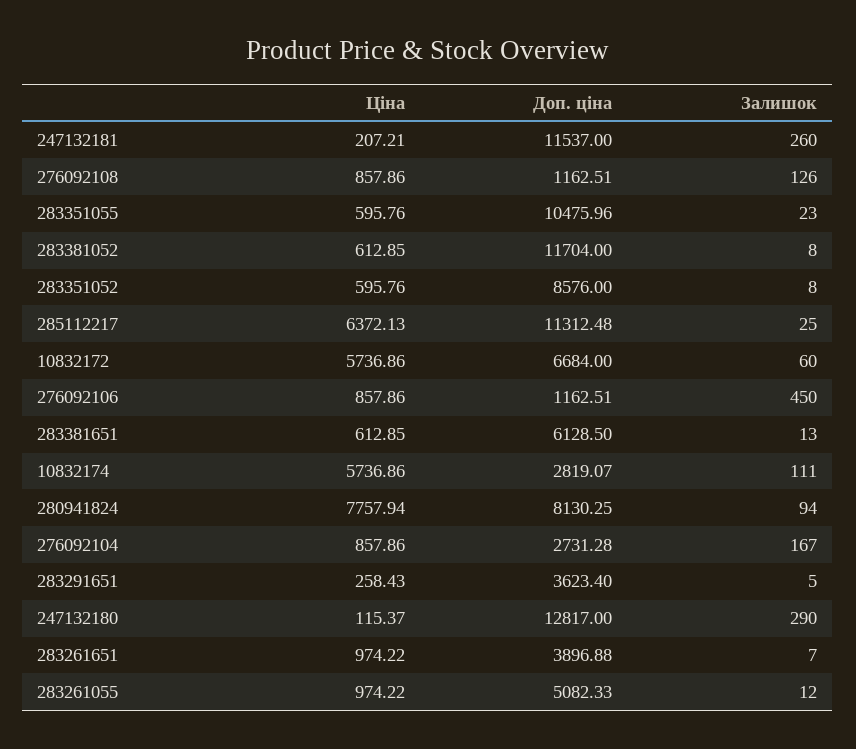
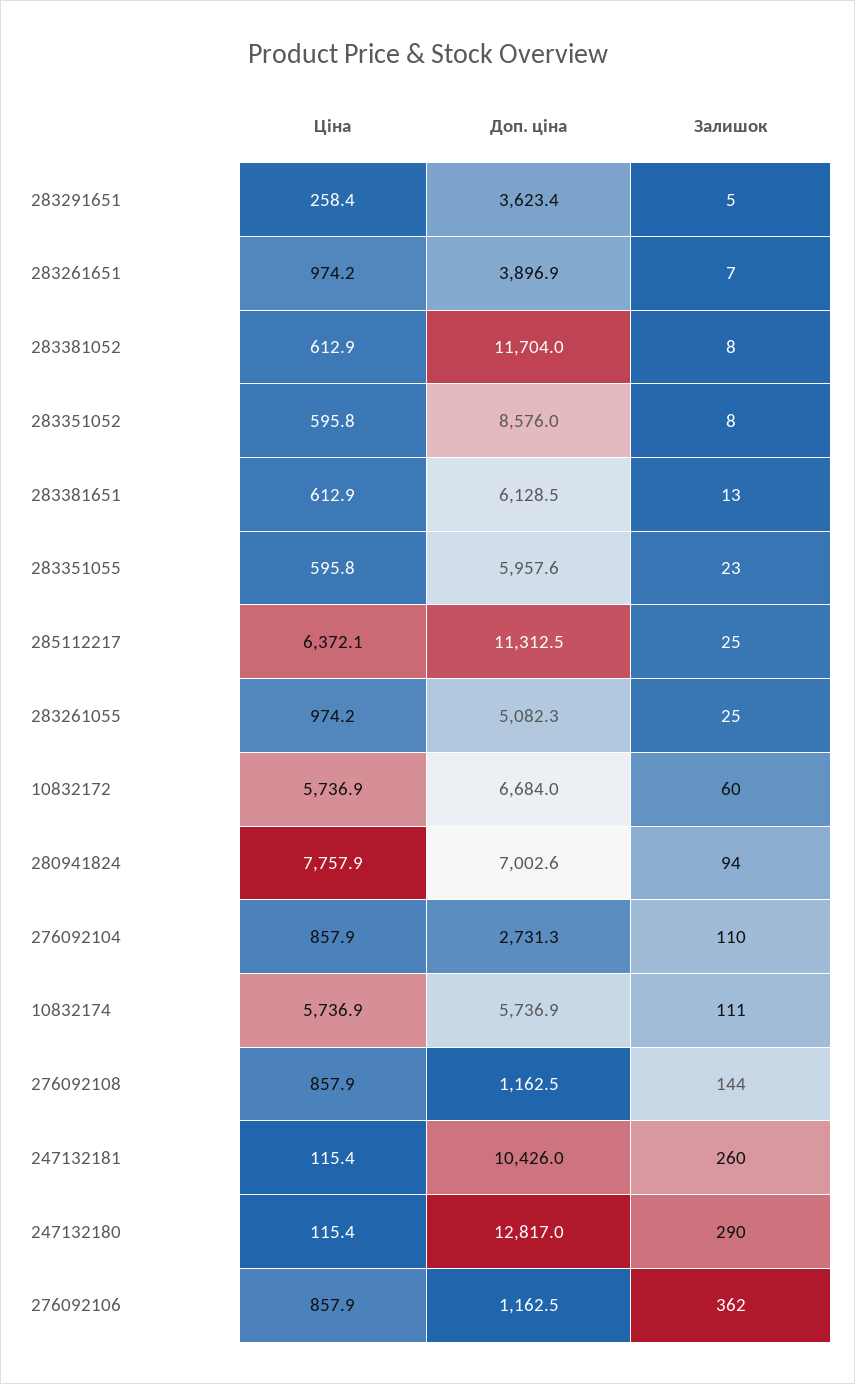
  {
    "Ціна": {
-     "247132181": 207.21,
+     "247132181": 115.4,
      "276092108": 857.86,
      "283351055": 595.76,
      "283381052": 612.85,
      "283351052": 595.76,
      "285112217": 6372.13,
      "10832172": 5736.86,
      "276092106": 857.86,
      "283381651": 612.85,
      "10832174": 5736.86,
      "280941824": 7757.94,
      "276092104": 857.86,
      "283291651": 258.43,
      "247132180": 115.37,
      "283261651": 974.22,
      "283261055": 974.22
    },
    "Доп. ціна": {
-     "247132181": 11537,
+     "247132181": 10426,
      "276092108": 1162.51,
-     "283351055": 10475.96,
+     "283351055": 5957.6,
      "283381052": 11704,
      "283351052": 8576,
      "285112217": 11312.48,
      "10832172": 6684,
      "276092106": 1162.51,
      "283381651": 6128.5,
-     "10832174": 2819.07,
+     "10832174": 5736.9,
-     "280941824": 8130.25,
+     "280941824": 7002.6,
      "276092104": 2731.28,
      "283291651": 3623.4,
      "247132180": 12817,
      "283261651": 3896.88,
      "283261055": 5082.33
    },
    "Залишок": {
      "247132181": 260,
-     "276092108": 126,
+     "276092108": 144,
      "283351055": 23,
      "283381052": 8,
      "283351052": 8,
      "285112217": 25,
      "10832172": 60,
-     "276092106": 450,
+     "276092106": 362,
      "283381651": 13,
      "10832174": 111,
      "280941824": 94,
-     "276092104": 167,
+     "276092104": 110,
      "283291651": 5,
      "247132180": 290,
      "283261651": 7,
-     "283261055": 12
+     "283261055": 25
    }
  }

